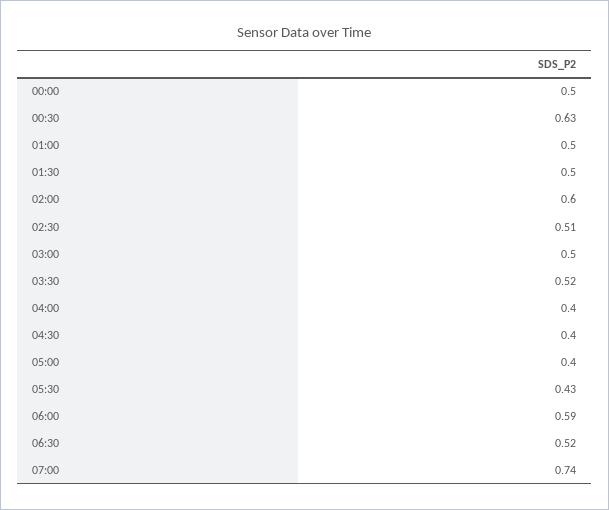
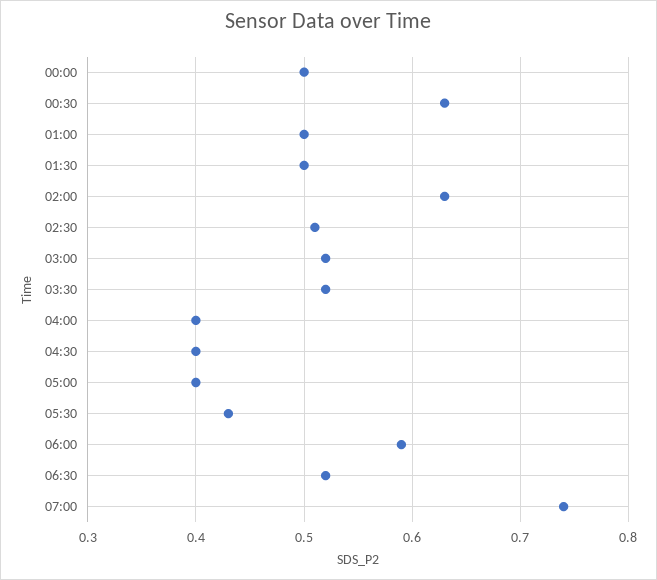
  {
    "00:00": 0.5,
    "00:30": 0.63,
    "01:00": 0.5,
    "01:30": 0.5,
-   "02:00": 0.6,
+   "02:00": 0.63,
    "02:30": 0.51,
-   "03:00": 0.5,
+   "03:00": 0.52,
    "03:30": 0.52,
    "04:00": 0.4,
    "04:30": 0.4,
    "05:00": 0.4,
    "05:30": 0.43,
    "06:00": 0.59,
    "06:30": 0.52,
    "07:00": 0.74
  }

